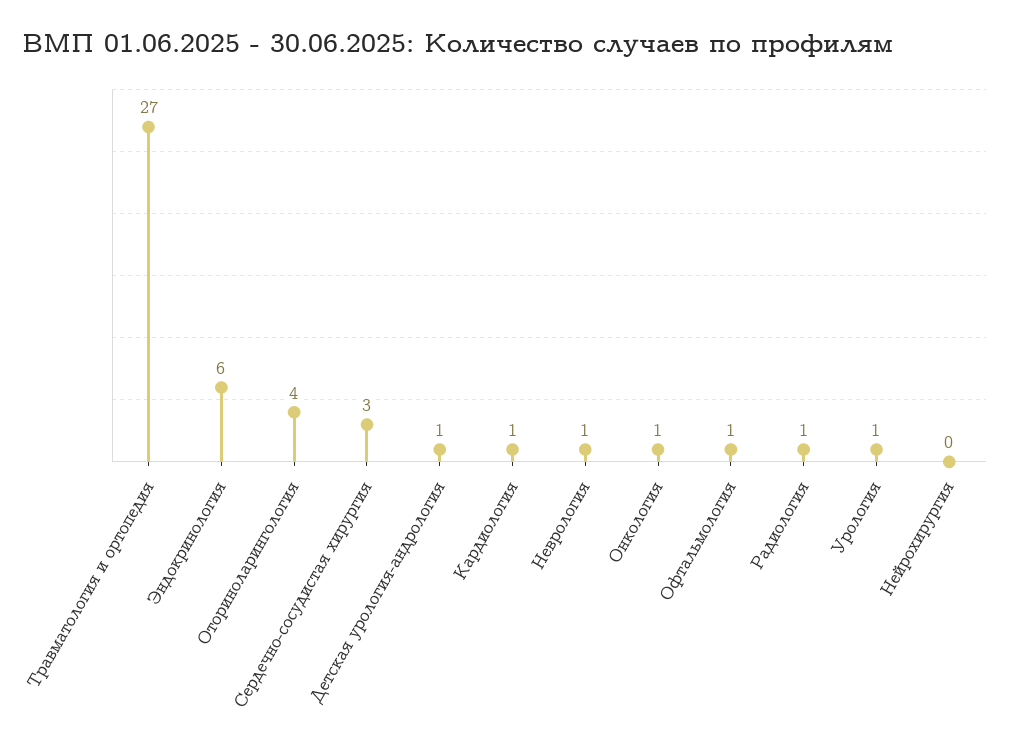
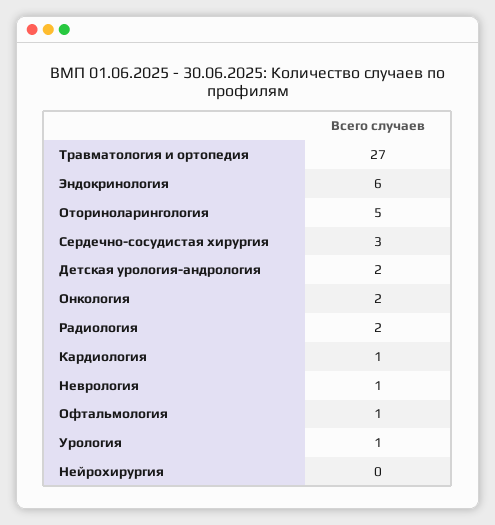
  {
    "Травматология и ортопедия": 27,
    "Эндокринология": 6,
-   "Оториноларингология": 4,
+   "Оториноларингология": 5,
    "Сердечно-сосудистая хирургия": 3,
-   "Детская урология-андрология": 1,
+   "Детская урология-андрология": 2,
    "Кардиология": 1,
    "Неврология": 1,
-   "Онкология": 1,
+   "Онкология": 2,
    "Офтальмология": 1,
-   "Радиология": 1,
+   "Радиология": 2,
    "Урология": 1,
    "Нейрохирургия": 0
  }

